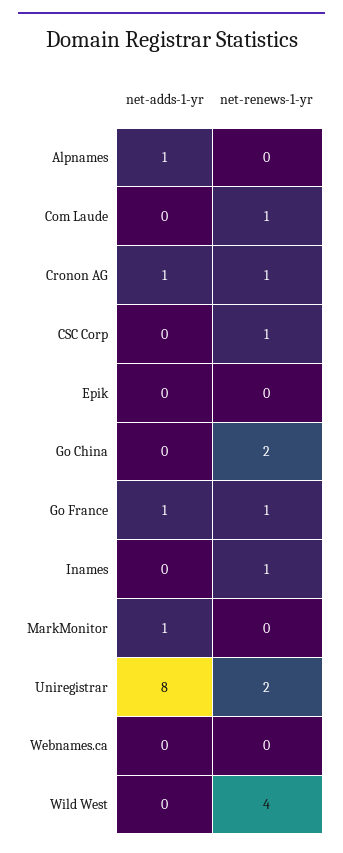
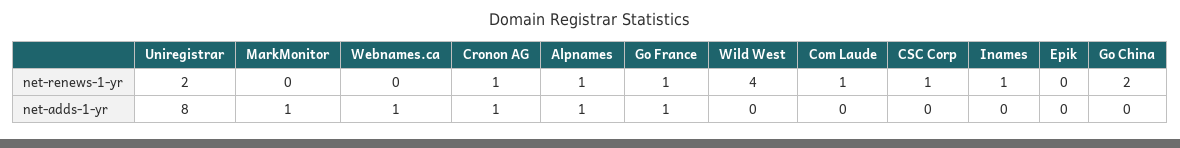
  {
    "net-adds-1-yr": {
      "Alpnames": 1,
      "Com Laude": 0,
      "Cronon AG": 1,
      "CSC Corp": 0,
      "Epik": 0,
      "Go China": 0,
      "Go France": 1,
      "Inames": 0,
      "MarkMonitor": 1,
      "Uniregistrar": 8,
-     "Webnames.ca": 0,
+     "Webnames.ca": 1,
      "Wild West": 0
    },
    "net-renews-1-yr": {
-     "Alpnames": 0,
+     "Alpnames": 1,
      "Com Laude": 1,
      "Cronon AG": 1,
      "CSC Corp": 1,
      "Epik": 0,
      "Go China": 2,
      "Go France": 1,
      "Inames": 1,
      "MarkMonitor": 0,
      "Uniregistrar": 2,
      "Webnames.ca": 0,
      "Wild West": 4
    }
  }

